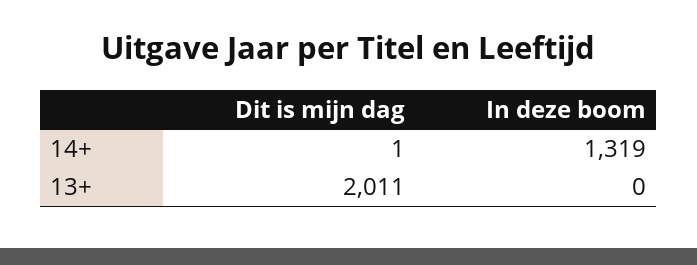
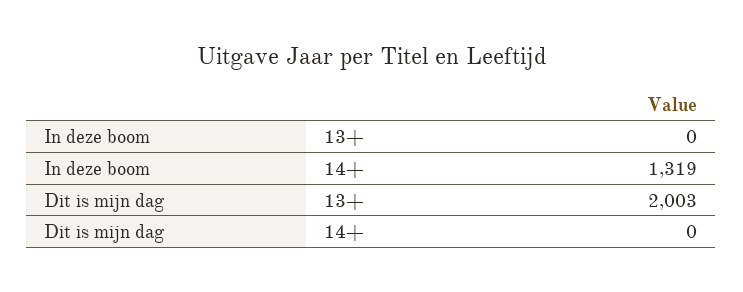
  {
    "Dit is mijn dag": {
-     "14+": 1,
+     "14+": 0,
-     "13+": 2011
+     "13+": 2003
    },
    "In deze boom": {
      "14+": 1319,
      "13+": 0
    }
  }

